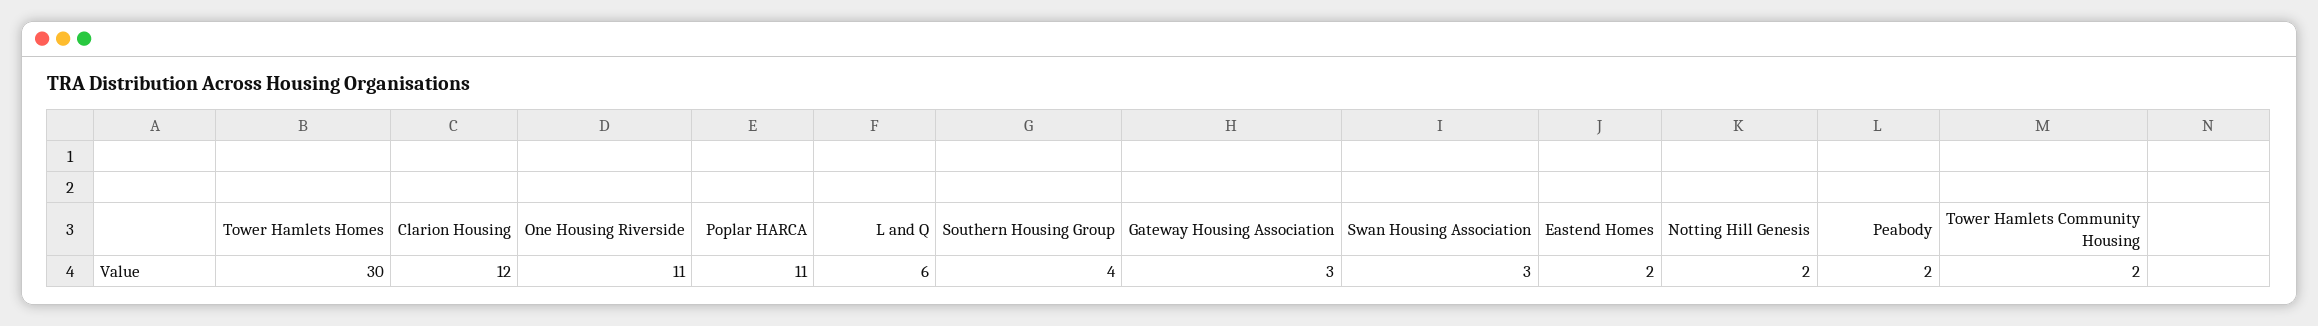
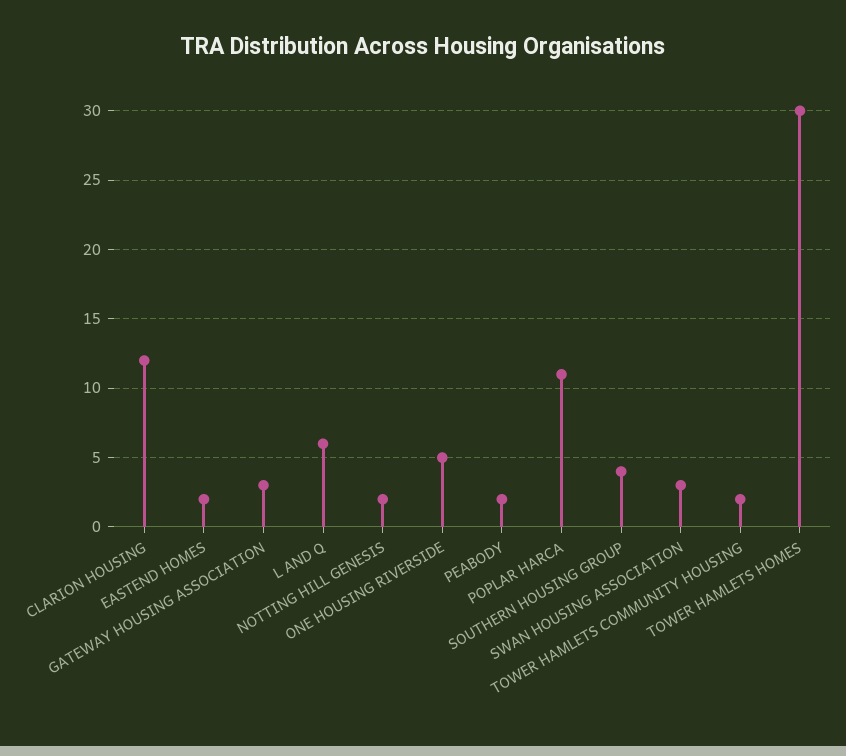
  {
    "Tower Hamlets Homes": 30,
    "Clarion Housing": 12,
-   "One Housing Riverside": 11,
+   "One Housing Riverside": 5,
    "Poplar HARCA": 11,
    "L and Q": 6,
    "Southern Housing Group": 4,
    "Gateway Housing Association": 3,
    "Swan Housing Association": 3,
    "Eastend Homes": 2,
    "Notting Hill Genesis": 2,
    "Peabody": 2,
    "Tower Hamlets Community Housing": 2
  }

